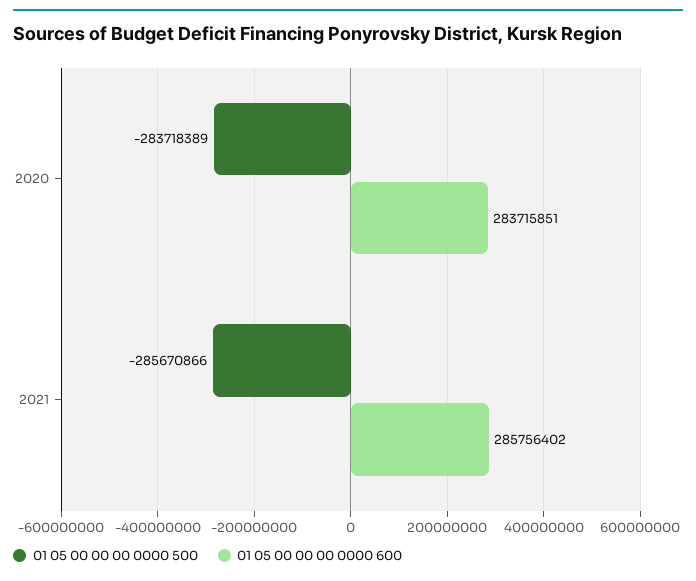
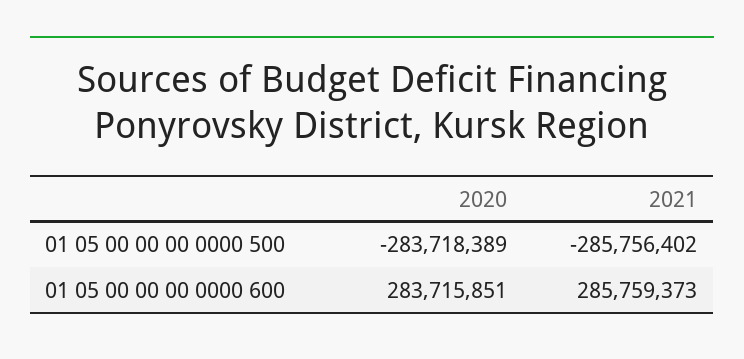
  {
    "01 05 00 00 00 0000 500": {
      "2020": -283718389,
-     "2021": -285670866
+     "2021": -285756402
    },
    "01 05 00 00 00 0000 600": {
      "2020": 283715851,
-     "2021": 285756402
+     "2021": 285759373
    }
  }

